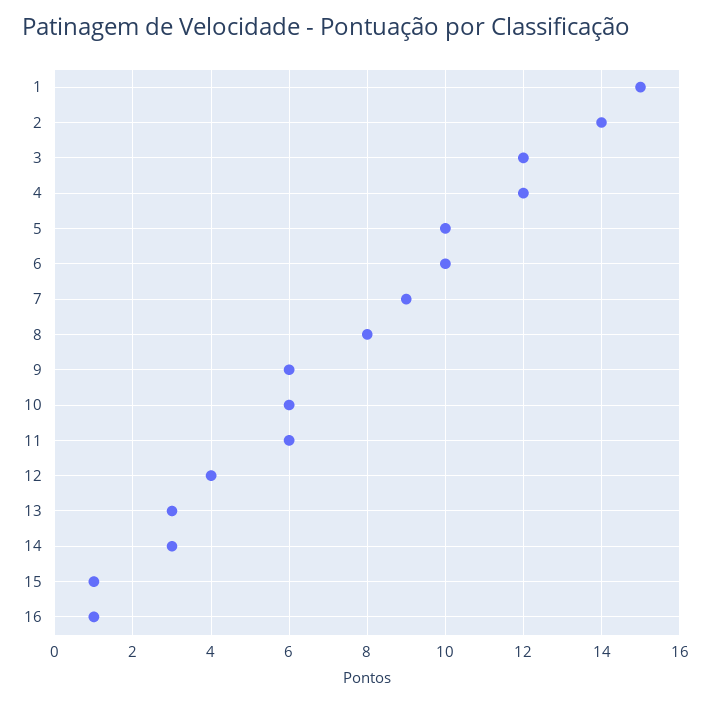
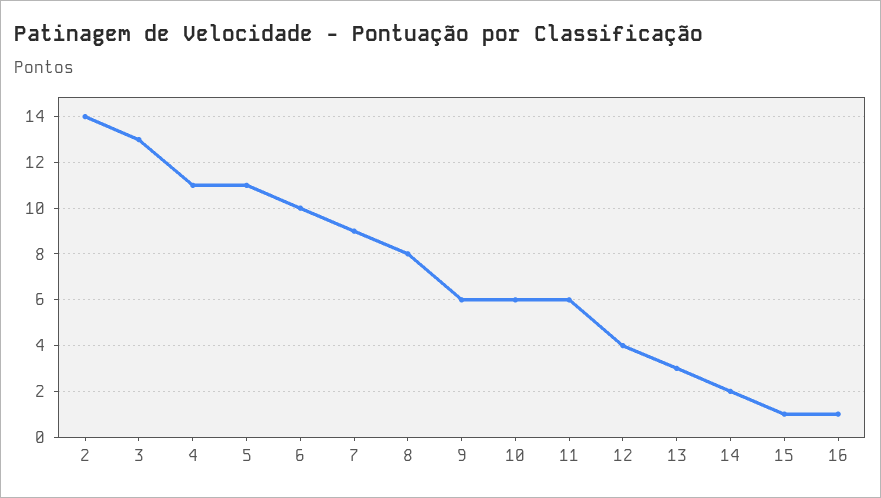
  {
-   "1": 15,
    "2": 14,
-   "3": 12,
+   "3": 13,
-   "4": 12,
+   "4": 11,
-   "5": 10,
+   "5": 11,
    "6": 10,
    "7": 9,
    "8": 8,
    "9": 6,
    "10": 6,
    "11": 6,
    "12": 4,
    "13": 3,
-   "14": 3,
+   "14": 2,
    "15": 1,
    "16": 1
  }

